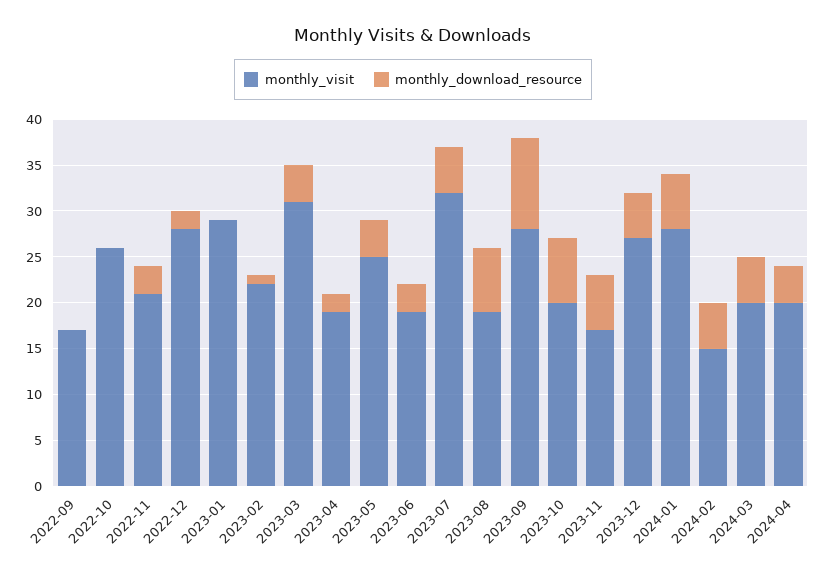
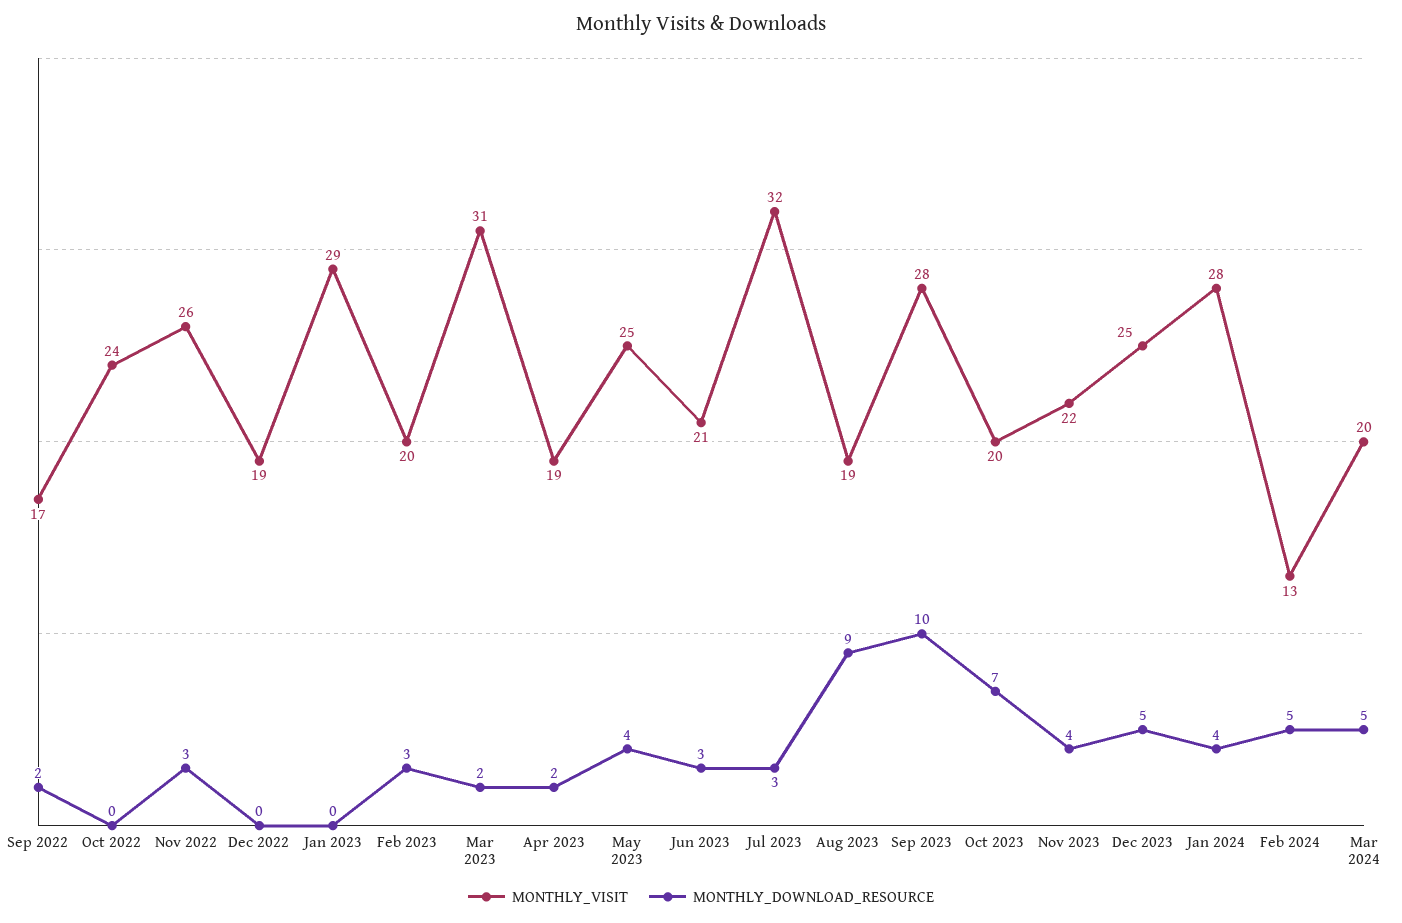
  {
    "monthly_visit": {
      "2022-09": 17,
-     "2022-10": 26,
+     "2022-10": 24,
-     "2022-11": 21,
+     "2022-11": 26,
-     "2022-12": 28,
+     "2022-12": 19,
      "2023-01": 29,
-     "2023-02": 22,
+     "2023-02": 20,
      "2023-03": 31,
      "2023-04": 19,
      "2023-05": 25,
-     "2023-06": 19,
+     "2023-06": 21,
      "2023-07": 32,
      "2023-08": 19,
      "2023-09": 28,
      "2023-10": 20,
-     "2023-11": 17,
+     "2023-11": 22,
-     "2023-12": 27,
+     "2023-12": 25,
      "2024-01": 28,
-     "2024-02": 15,
+     "2024-02": 13,
-     "2024-03": 20,
+     "2024-03": 20
-     "2024-04": 20
    },
    "monthly_download_resource": {
-     "2022-09": 0,
+     "2022-09": 2,
      "2022-10": 0,
      "2022-11": 3,
-     "2022-12": 2,
+     "2022-12": 0,
      "2023-01": 0,
-     "2023-02": 1,
+     "2023-02": 3,
-     "2023-03": 4,
+     "2023-03": 2,
      "2023-04": 2,
      "2023-05": 4,
      "2023-06": 3,
-     "2023-07": 5,
+     "2023-07": 3,
-     "2023-08": 7,
+     "2023-08": 9,
      "2023-09": 10,
      "2023-10": 7,
-     "2023-11": 6,
+     "2023-11": 4,
      "2023-12": 5,
-     "2024-01": 6,
+     "2024-01": 4,
      "2024-02": 5,
-     "2024-03": 5,
+     "2024-03": 5
-     "2024-04": 4
    }
  }

